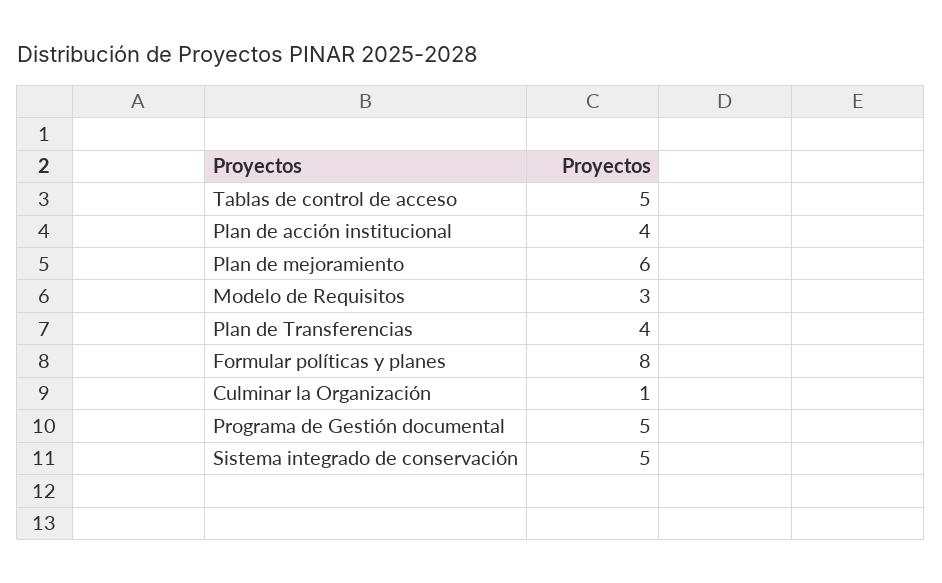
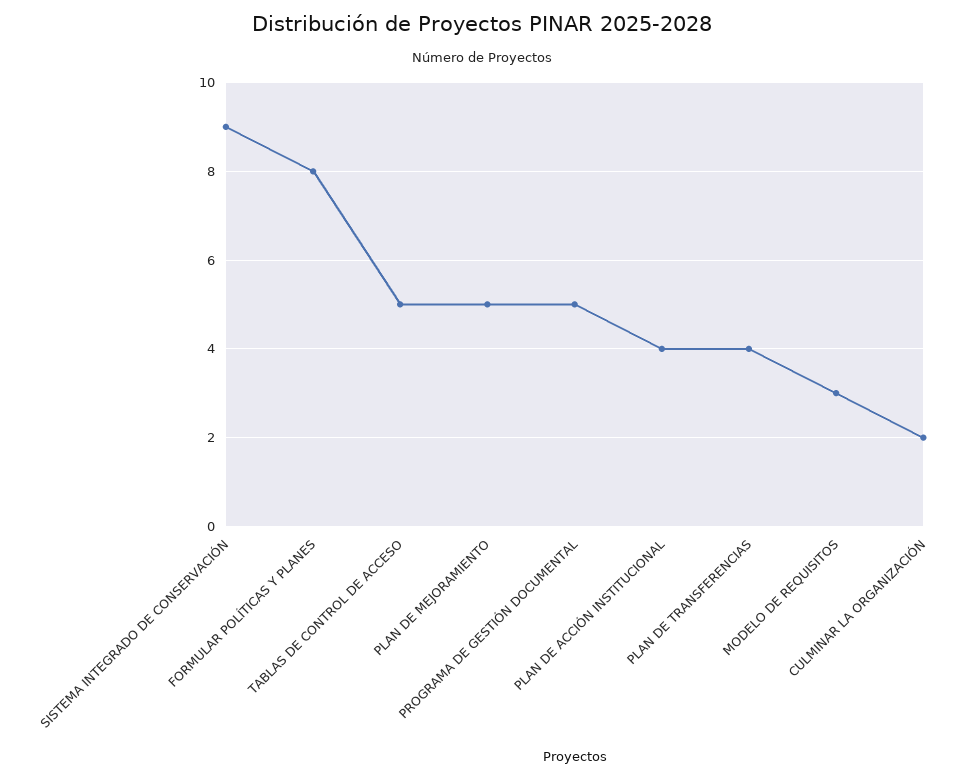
  {
    "Tablas de control de acceso": 5,
    "Plan de acción institucional": 4,
-   "Plan de mejoramiento": 6,
+   "Plan de mejoramiento": 5,
    "Modelo de Requisitos": 3,
    "Plan de Transferencias": 4,
    "Formular políticas y planes": 8,
-   "Culminar la Organización": 1,
+   "Culminar la Organización": 2,
    "Programa de Gestión documental": 5,
-   "Sistema integrado de conservación": 5
+   "Sistema integrado de conservación": 9
  }

